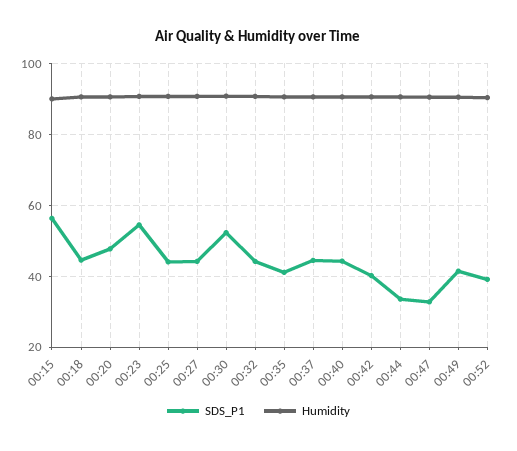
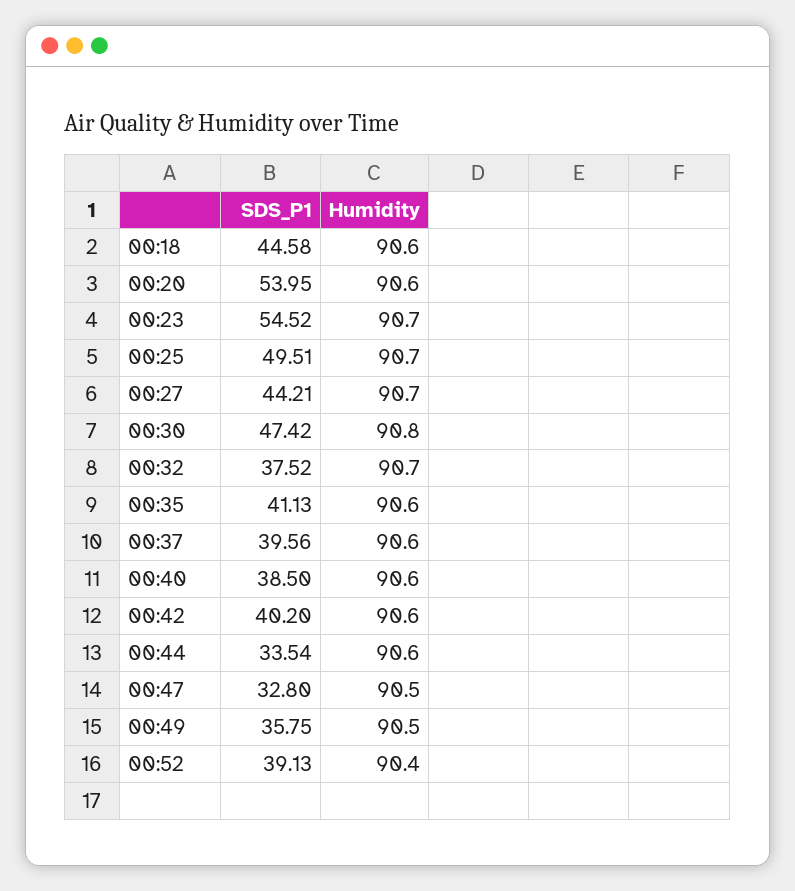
  {
    "SDS_P1": {
-     "00:15": 56,
      "00:18": 44.58,
-     "00:20": 48,
+     "00:20": 53.95,
      "00:23": 54.52,
-     "00:25": 44,
+     "00:25": 49.51,
      "00:27": 44.21,
-     "00:30": 52,
+     "00:30": 47.42,
-     "00:32": 44,
+     "00:32": 37.52,
      "00:35": 41.13,
-     "00:37": 44,
+     "00:37": 39.56,
-     "00:40": 44,
+     "00:40": 38.5,
      "00:42": 40.2,
      "00:44": 33.54,
      "00:47": 32.8,
-     "00:49": 42,
+     "00:49": 35.75,
      "00:52": 39.13
    },
    "Humidity": {
-     "00:15": 90,
      "00:18": 90.6,
      "00:20": 90.6,
      "00:23": 90.7,
      "00:25": 90.7,
      "00:27": 90.7,
      "00:30": 90.8,
      "00:32": 90.7,
      "00:35": 90.6,
      "00:37": 90.6,
      "00:40": 90.6,
      "00:42": 90.6,
      "00:44": 90.6,
      "00:47": 90.5,
      "00:49": 90.5,
      "00:52": 90.4
    }
  }

